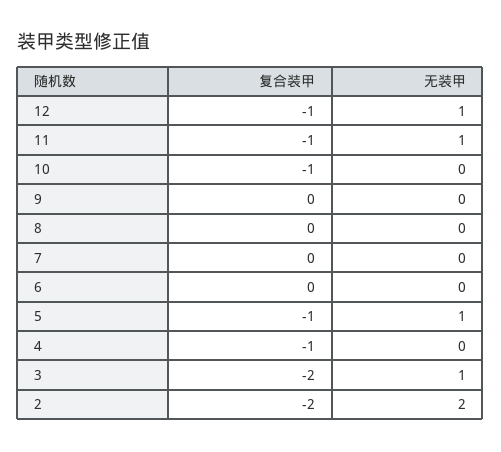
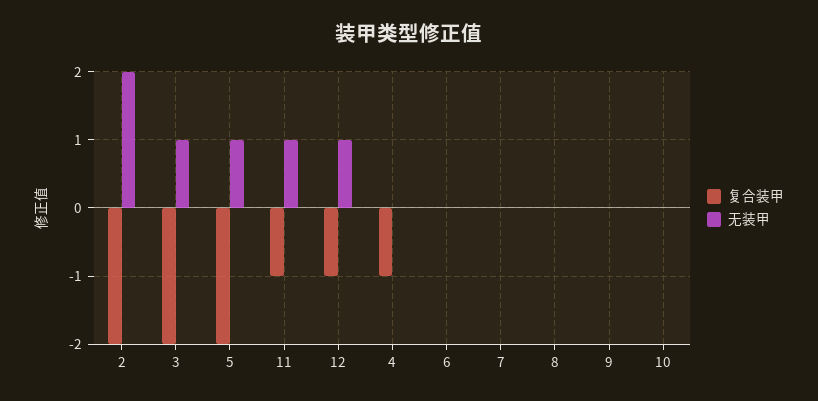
  {
    "复合装甲": {
      "12": -1,
      "11": -1,
-     "10": -1,
+     "10": 0,
      "9": 0,
      "8": 0,
      "7": 0,
      "6": 0,
-     "5": -1,
+     "5": -2,
      "4": -1,
      "3": -2,
      "2": -2
    },
    "无装甲": {
      "12": 1,
      "11": 1,
      "10": 0,
      "9": 0,
      "8": 0,
      "7": 0,
      "6": 0,
      "5": 1,
      "4": 0,
      "3": 1,
      "2": 2
    }
  }

